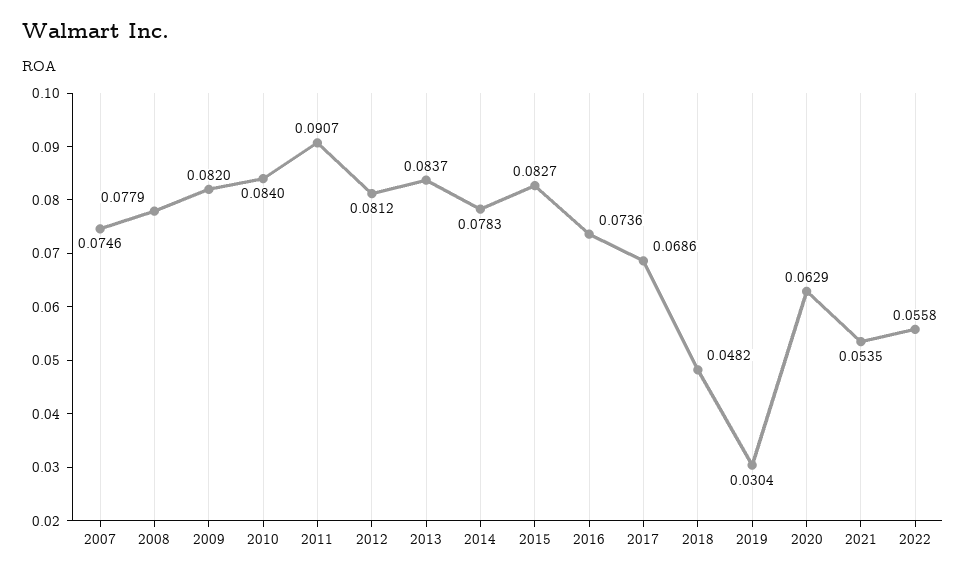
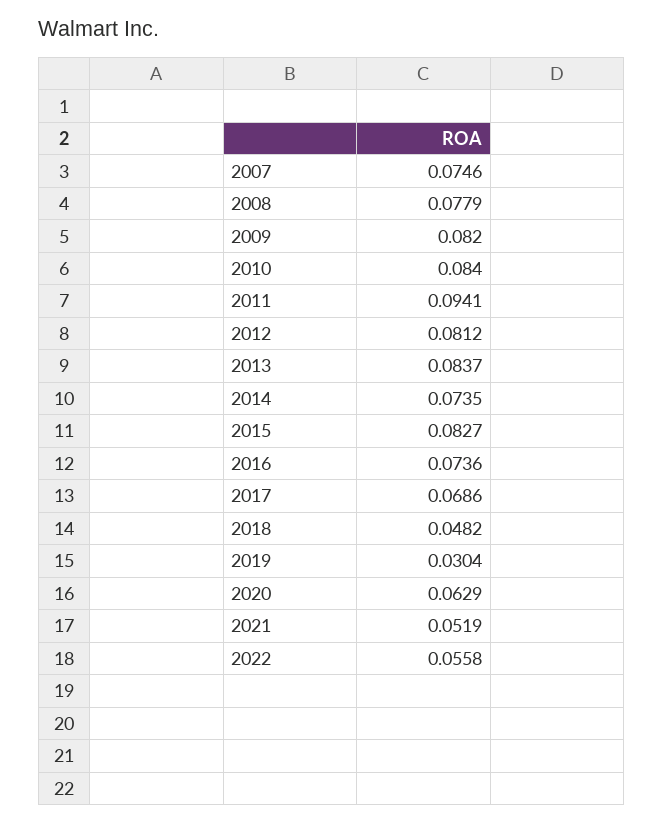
  {
    "2007": 0.0746,
    "2008": 0.0779,
    "2009": 0.082,
    "2010": 0.084,
-   "2011": 0.0907,
+   "2011": 0.0941,
    "2012": 0.0812,
    "2013": 0.0837,
-   "2014": 0.0783,
+   "2014": 0.0735,
    "2015": 0.0827,
    "2016": 0.0736,
    "2017": 0.0686,
    "2018": 0.0482,
    "2019": 0.0304,
    "2020": 0.0629,
-   "2021": 0.0535,
+   "2021": 0.0519,
    "2022": 0.0558
  }

